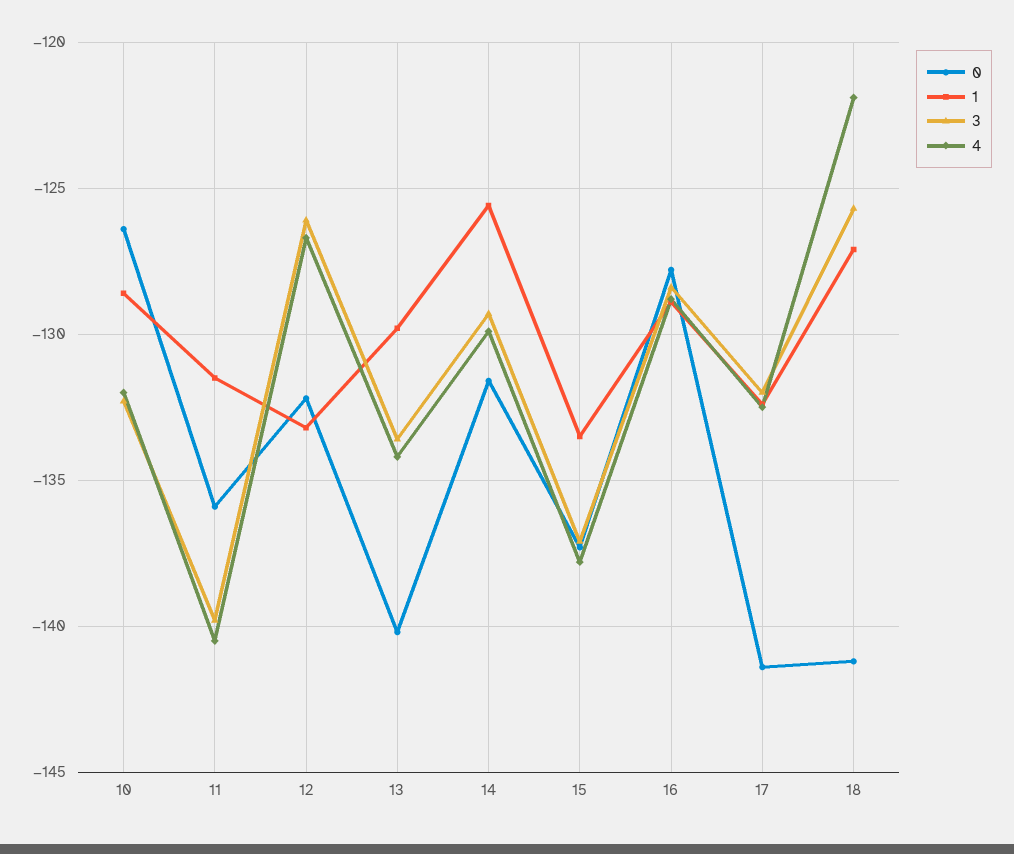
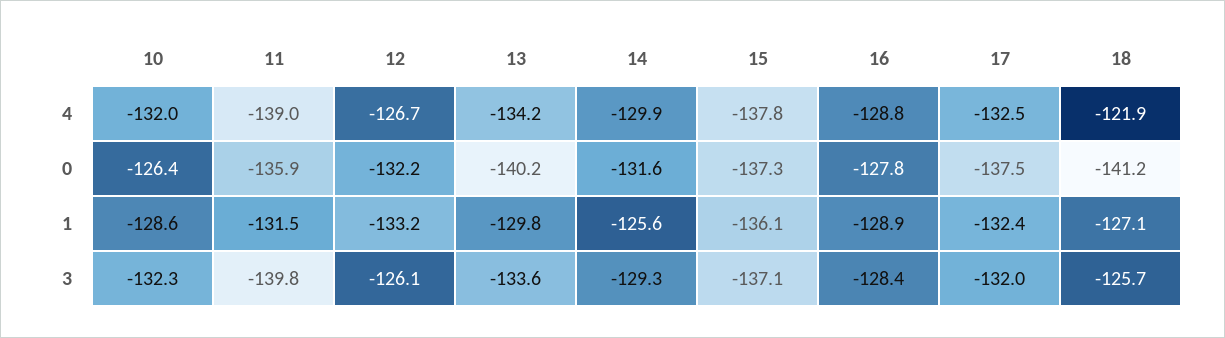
  {
    "0": {
      "10": -126.4,
      "11": -135.9,
      "12": -132.2,
      "13": -140.2,
      "14": -131.6,
      "15": -137.3,
      "16": -127.8,
-     "17": -141.5,
+     "17": -137.5,
      "18": -141.2
    },
    "1": {
      "10": -128.6,
      "11": -131.5,
      "12": -133.2,
      "13": -129.8,
      "14": -125.6,
-     "15": -133.5,
+     "15": -136.1,
      "16": -128.9,
      "17": -132.4,
      "18": -127.1
    },
    "3": {
      "10": -132.3,
      "11": -139.8,
      "12": -126.1,
      "13": -133.6,
      "14": -129.3,
      "15": -137.1,
      "16": -128.4,
      "17": -132,
      "18": -125.7
    },
    "4": {
      "10": -132,
-     "11": -140.5,
+     "11": -139,
      "12": -126.7,
      "13": -134.2,
      "14": -129.9,
      "15": -137.8,
      "16": -128.8,
      "17": -132.5,
      "18": -121.9
    }
  }

